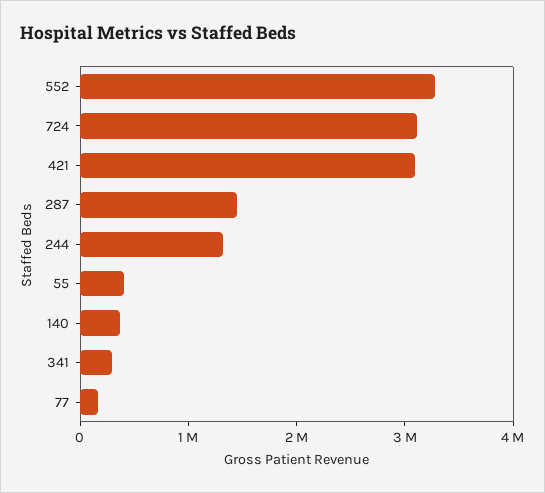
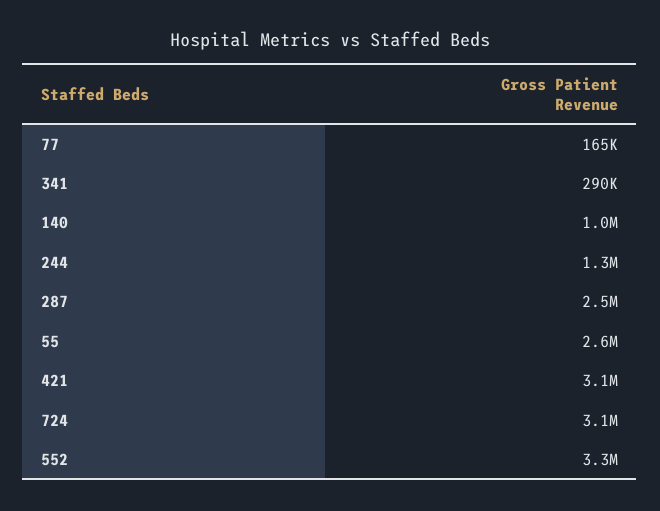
  {
    "552": 3300000,
    "724": 3100000,
    "421": 3100000,
-   "287": 1400000,
+   "287": 2500000,
    "244": 1300000,
-   "55": 400000,
+   "55": 2600000,
-   "140": 400000,
+   "140": 1000000,
    "341": 290000,
    "77": 165000
  }

